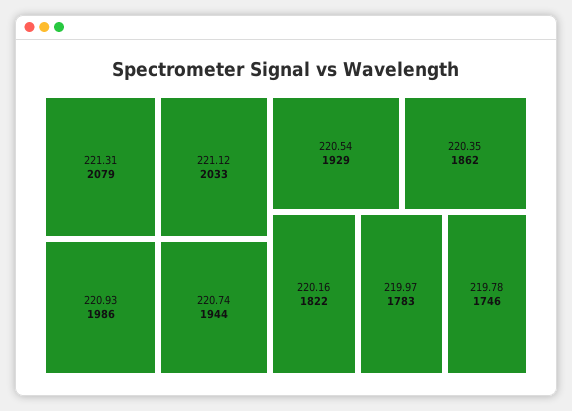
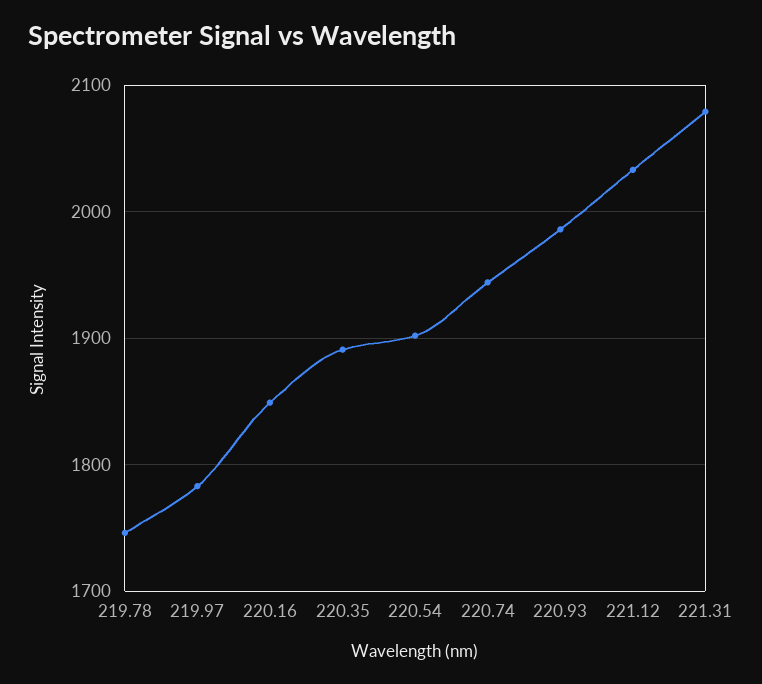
  {
    "221.31": 2079,
    "221.12": 2033,
    "220.93": 1986,
    "220.74": 1944,
-   "220.54": 1929,
+   "220.54": 1900,
-   "220.35": 1862,
+   "220.35": 1890,
-   "220.16": 1822,
+   "220.16": 1850,
    "219.97": 1783,
    "219.78": 1746
  }

